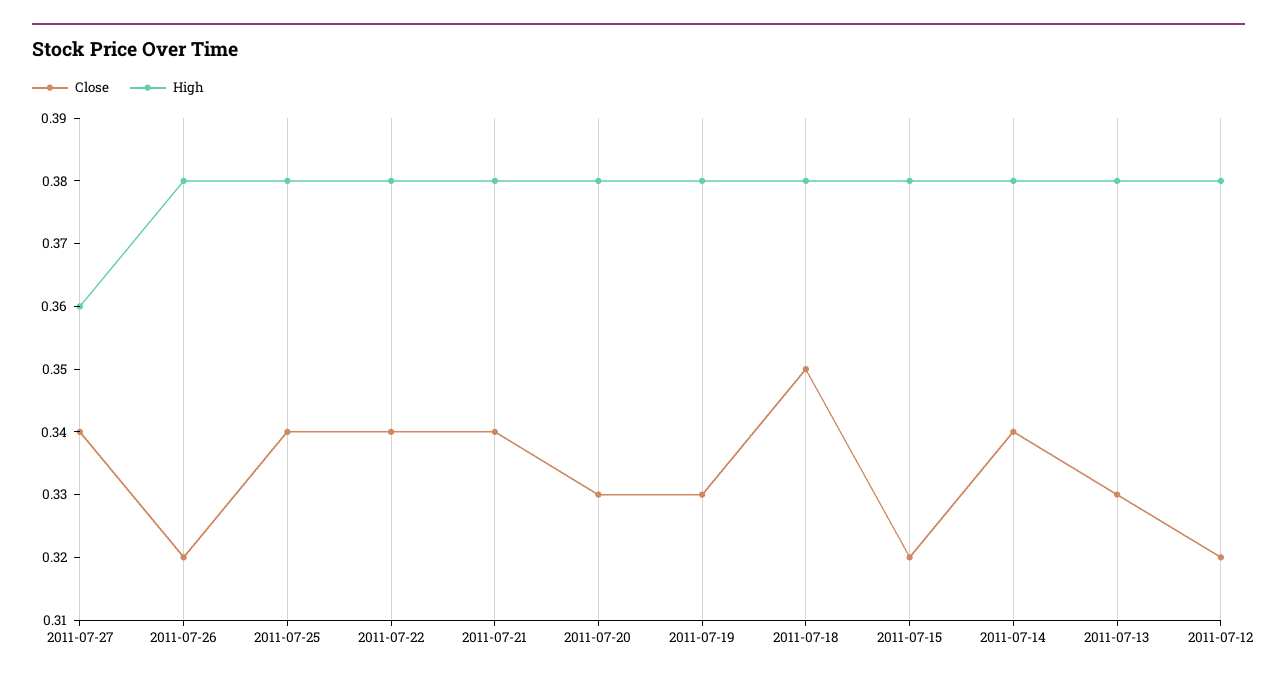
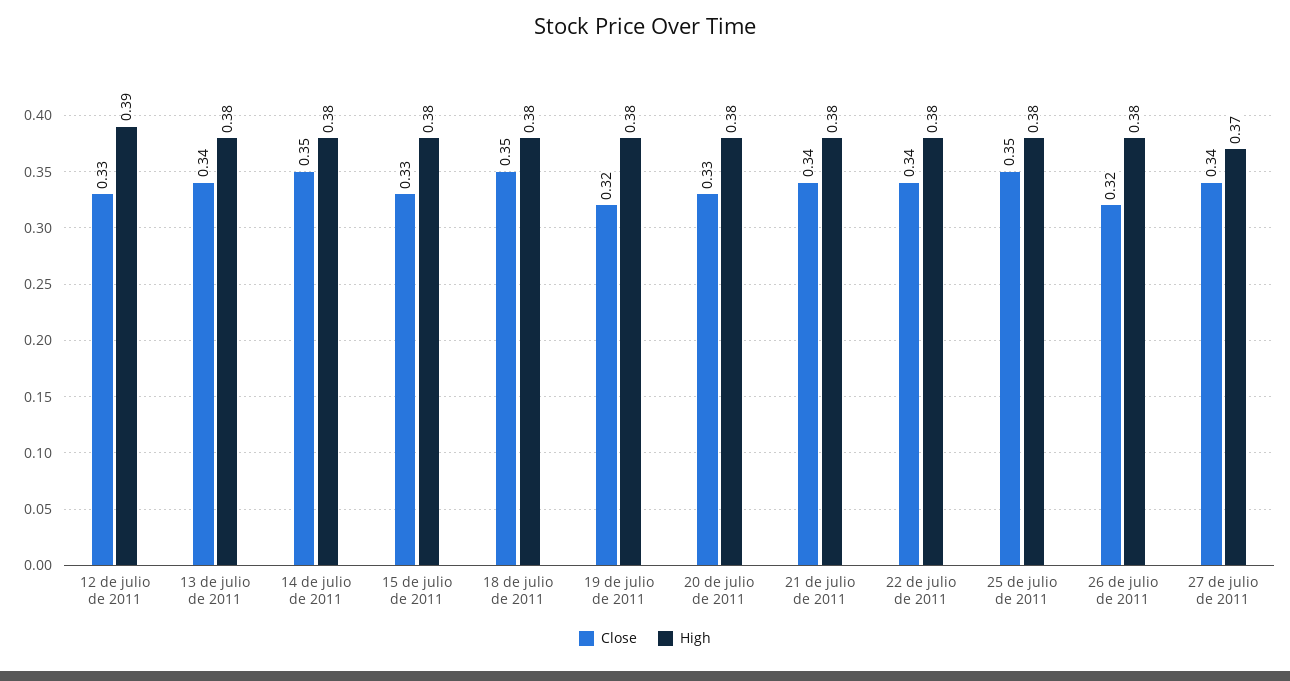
  {
    "Close": {
      "2011-07-27": 0.34,
      "2011-07-26": 0.32,
-     "2011-07-25": 0.34,
+     "2011-07-25": 0.35,
      "2011-07-22": 0.34,
      "2011-07-21": 0.34,
      "2011-07-20": 0.33,
-     "2011-07-19": 0.33,
+     "2011-07-19": 0.32,
      "2011-07-18": 0.35,
-     "2011-07-15": 0.32,
+     "2011-07-15": 0.33,
-     "2011-07-14": 0.34,
+     "2011-07-14": 0.35,
-     "2011-07-13": 0.33,
+     "2011-07-13": 0.34,
-     "2011-07-12": 0.32
+     "2011-07-12": 0.33
    },
    "High": {
-     "2011-07-27": 0.36,
+     "2011-07-27": 0.37,
      "2011-07-26": 0.38,
      "2011-07-25": 0.38,
      "2011-07-22": 0.38,
      "2011-07-21": 0.38,
      "2011-07-20": 0.38,
      "2011-07-19": 0.38,
      "2011-07-18": 0.38,
      "2011-07-15": 0.38,
      "2011-07-14": 0.38,
      "2011-07-13": 0.38,
-     "2011-07-12": 0.38
+     "2011-07-12": 0.39
    }
  }

